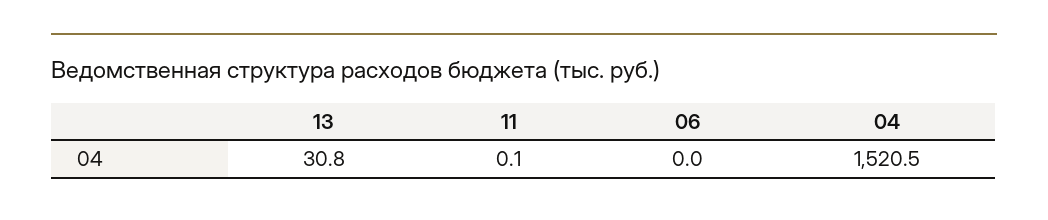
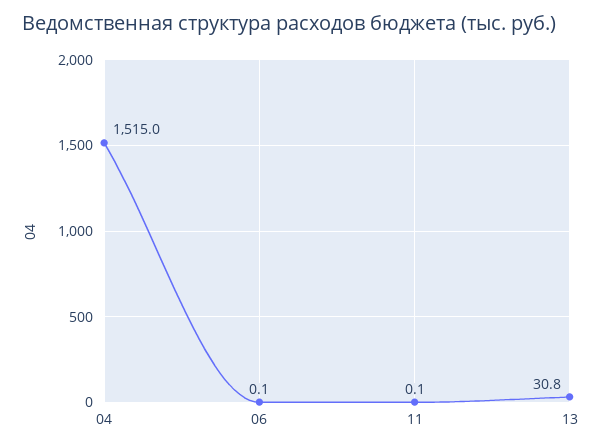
  {
    "13": 30.8,
    "11": 0.1,
-   "06": 0,
+   "06": 0.1,
-   "04": 1520.5
+   "04": 1515
  }

